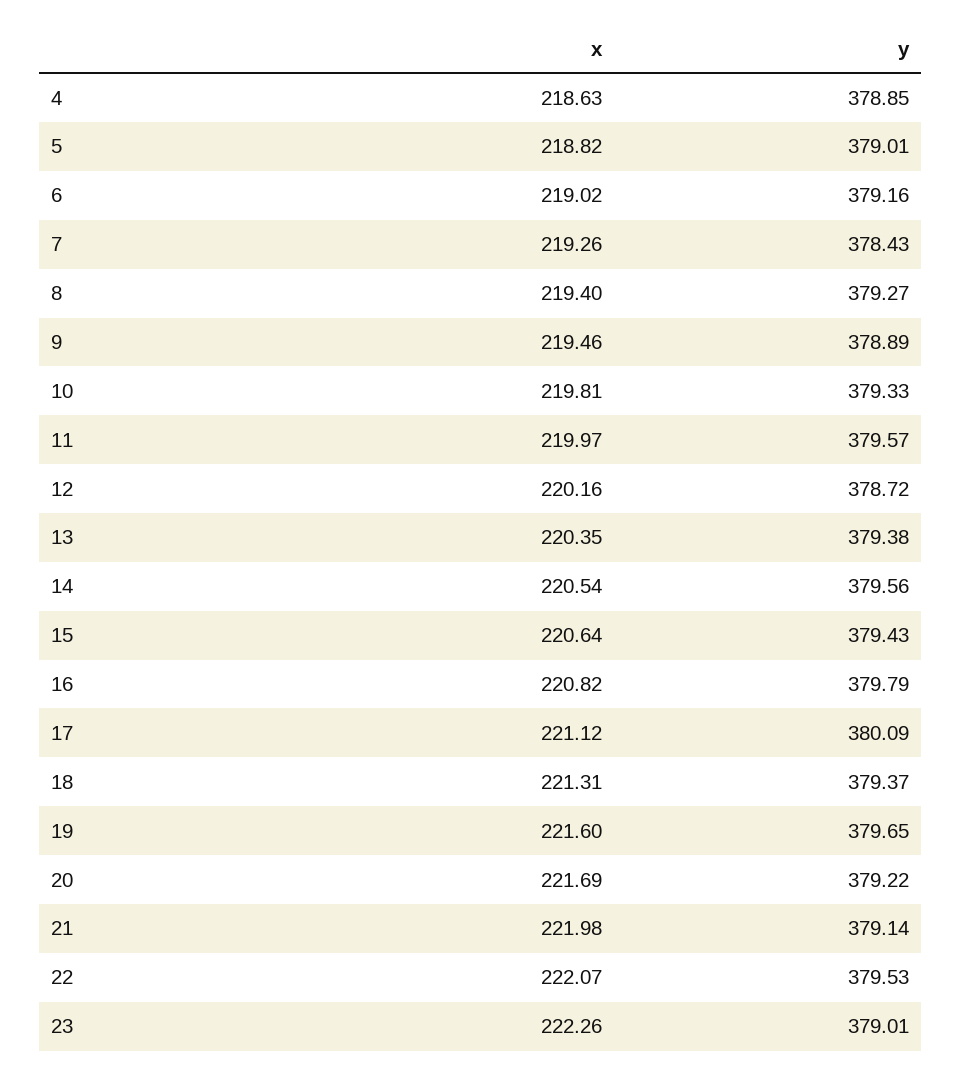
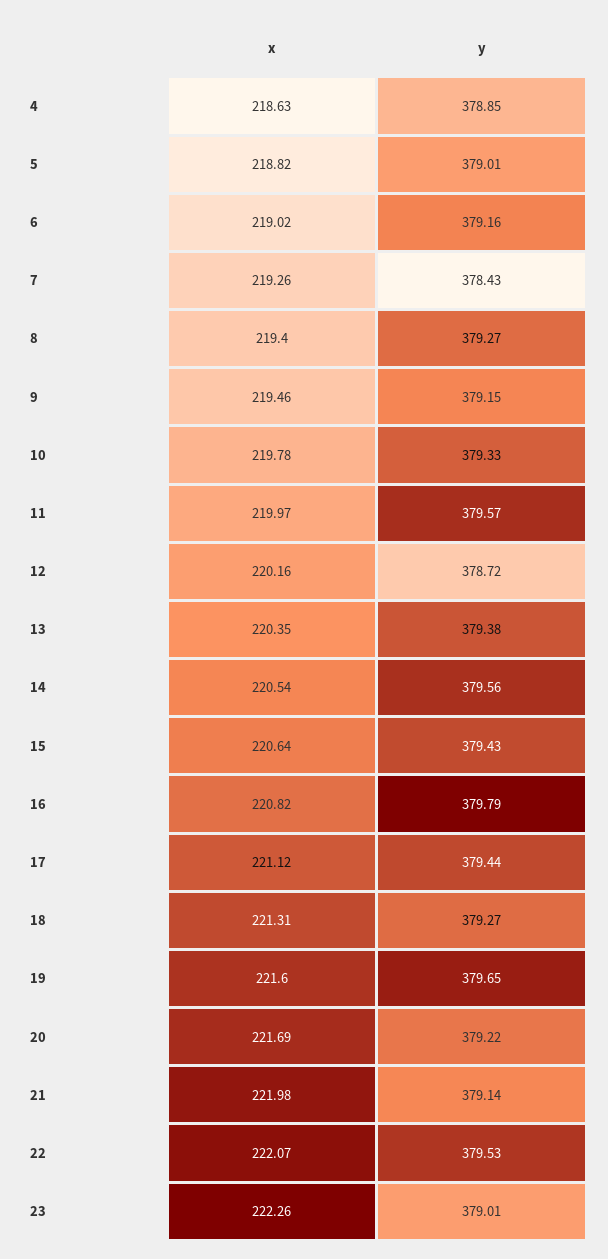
  {
    "x": {
      "4": 218.63,
      "5": 218.82,
      "6": 219.02,
      "7": 219.26,
      "8": 219.4,
      "9": 219.46,
-     "10": 219.81,
+     "10": 219.78,
      "11": 219.97,
      "12": 220.16,
      "13": 220.35,
      "14": 220.54,
      "15": 220.64,
      "16": 220.82,
      "17": 221.12,
      "18": 221.31,
      "19": 221.6,
      "20": 221.69,
      "21": 221.98,
      "22": 222.07,
      "23": 222.26
    },
    "y": {
      "4": 378.85,
      "5": 379.01,
      "6": 379.16,
      "7": 378.43,
      "8": 379.27,
-     "9": 378.89,
+     "9": 379.15,
      "10": 379.33,
      "11": 379.57,
      "12": 378.72,
      "13": 379.38,
      "14": 379.56,
      "15": 379.43,
      "16": 379.79,
-     "17": 380.09,
+     "17": 379.44,
-     "18": 379.37,
+     "18": 379.27,
      "19": 379.65,
      "20": 379.22,
      "21": 379.14,
      "22": 379.53,
      "23": 379.01
    }
  }

